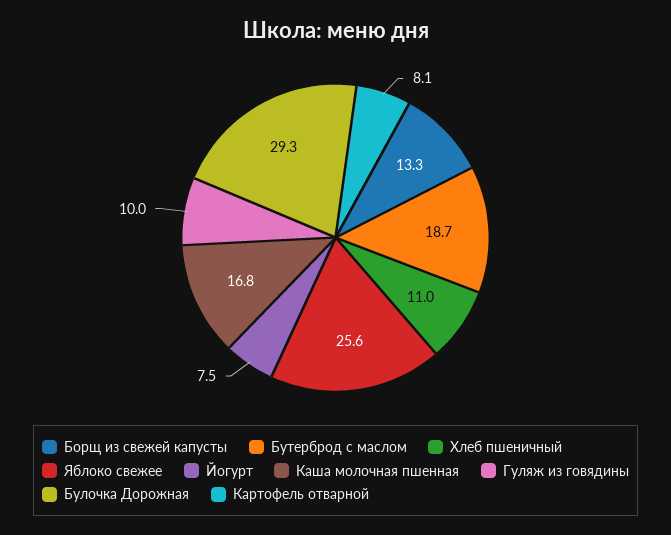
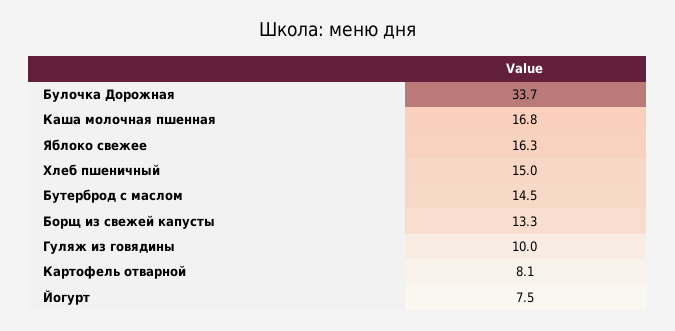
  {
    "Борщ из свежей капусты": 13.3,
-   "Бутерброд с маслом": 18.7,
+   "Бутерброд с маслом": 14.5,
-   "Хлеб пшеничный": 11,
+   "Хлеб пшеничный": 15,
-   "Яблоко свежее": 25.6,
+   "Яблоко свежее": 16.3,
    "Йогурт": 7.5,
    "Каша молочная пшенная": 16.8,
    "Гуляж из говядины": 10,
-   "Булочка Дорожная": 29.3,
+   "Булочка Дорожная": 33.7,
    "Картофель отварной": 8.1
  }

